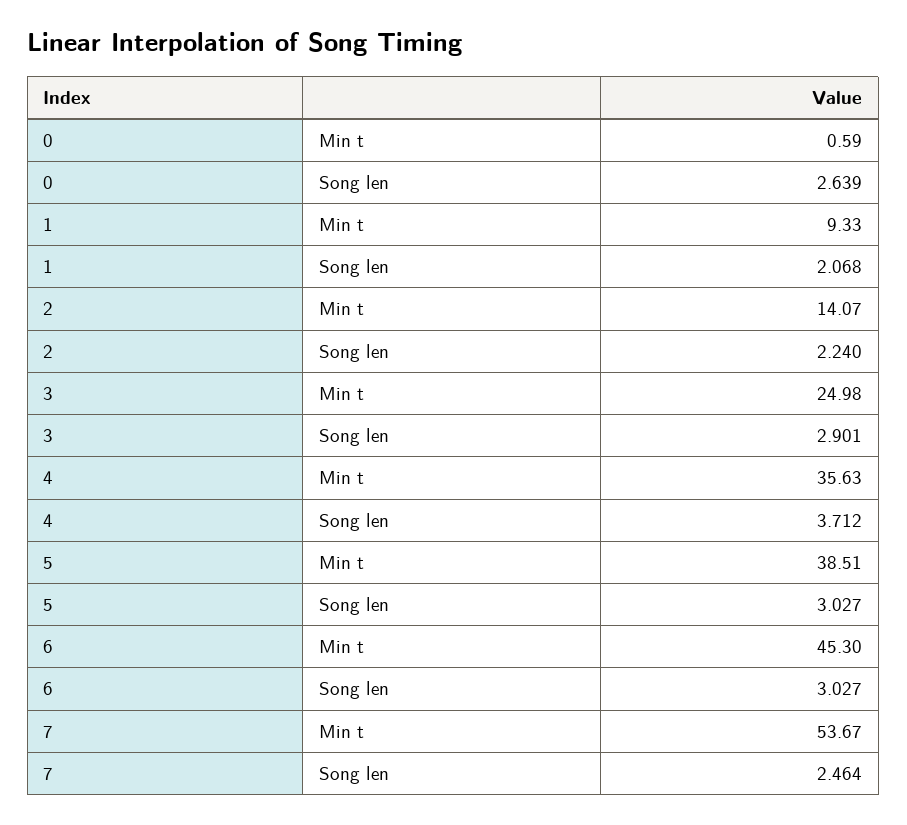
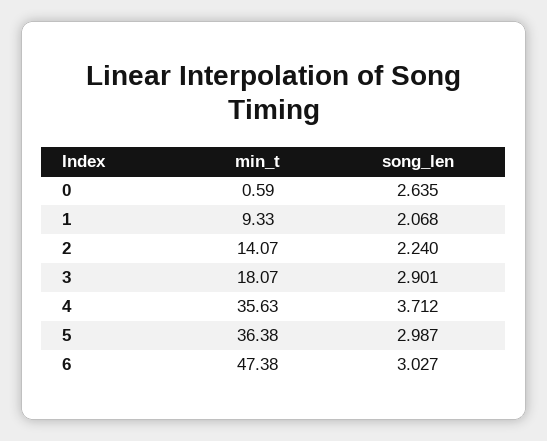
  {
    "0": {
      "Min t": 0.59,
-     "Song len": 2.639
+     "Song len": 2.635
    },
    "1": {
      "Min t": 9.33,
      "Song len": 2.068
    },
    "2": {
      "Min t": 14.07,
      "Song len": 2.24
    },
    "3": {
-     "Min t": 24.98,
+     "Min t": 18.07,
      "Song len": 2.901
    },
    "4": {
      "Min t": 35.63,
      "Song len": 3.712
    },
    "5": {
-     "Min t": 38.51,
+     "Min t": 36.38,
-     "Song len": 3.027
+     "Song len": 2.987
    },
    "6": {
-     "Min t": 45.3,
+     "Min t": 47.38,
      "Song len": 3.027
-   },
+   }
-   "7": {
-     "Min t": 53.67,
-     "Song len": 2.464
-   }
  }

